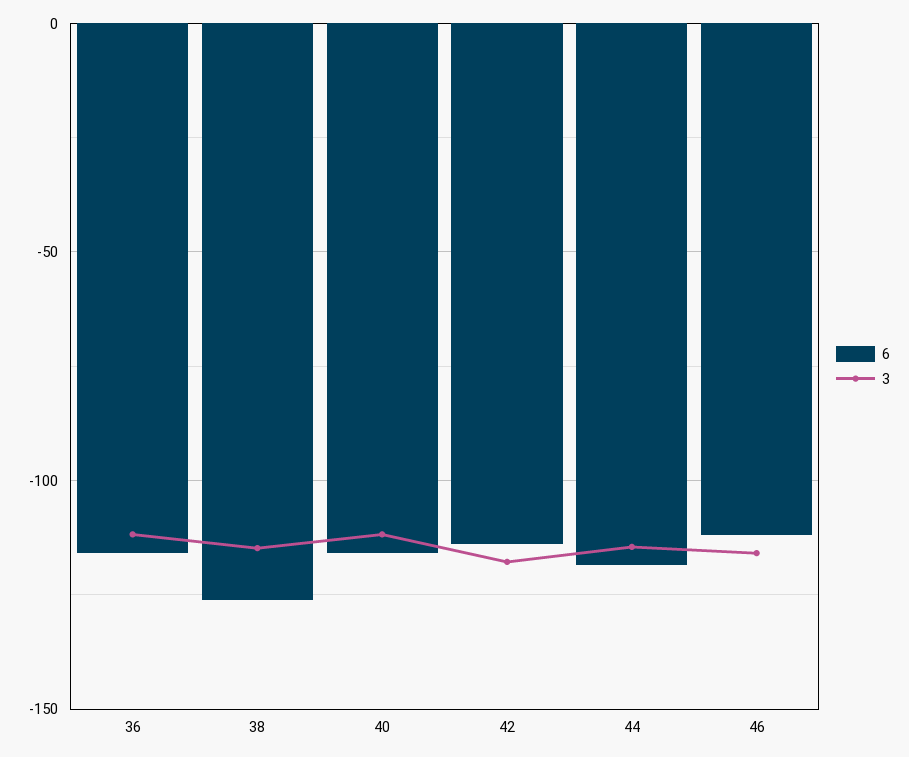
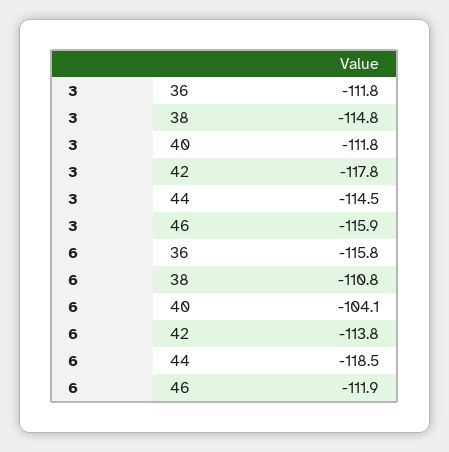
  {
    "6": {
      "36": -115.8,
-     "38": -125,
+     "38": -110.8,
-     "40": -115,
+     "40": -104.1,
      "42": -113.8,
      "44": -118.5,
      "46": -111.9
    },
    "3": {
      "36": -111.8,
      "38": -114.8,
      "40": -111.8,
      "42": -117.8,
      "44": -114.5,
      "46": -115.9
    }
  }

